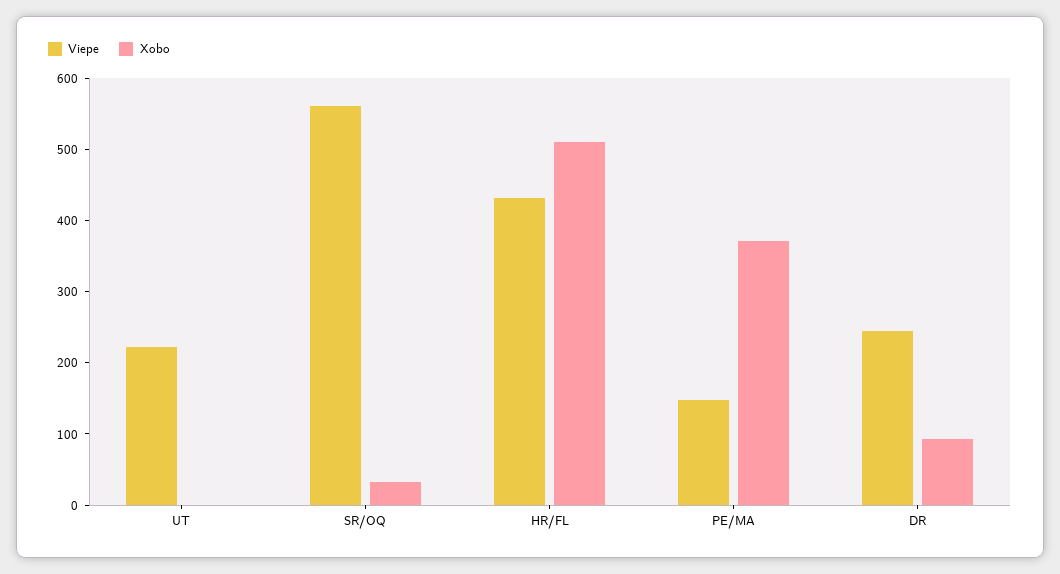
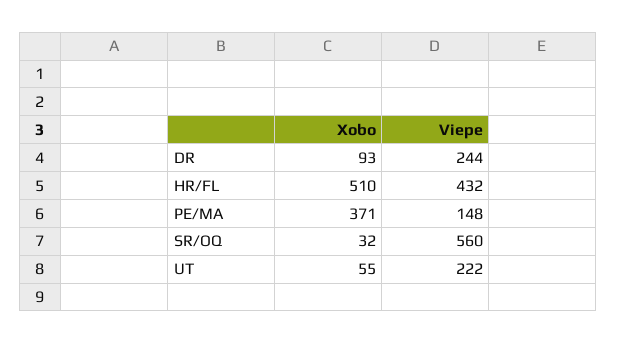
  {
    "Viepe": {
      "UT": 222,
      "SR/OQ": 560,
      "HR/FL": 432,
      "PE/MA": 148,
      "DR": 244
    },
    "Xobo": {
-     "UT": 0,
+     "UT": 55,
      "SR/OQ": 32,
      "HR/FL": 510,
      "PE/MA": 371,
      "DR": 93
    }
  }

